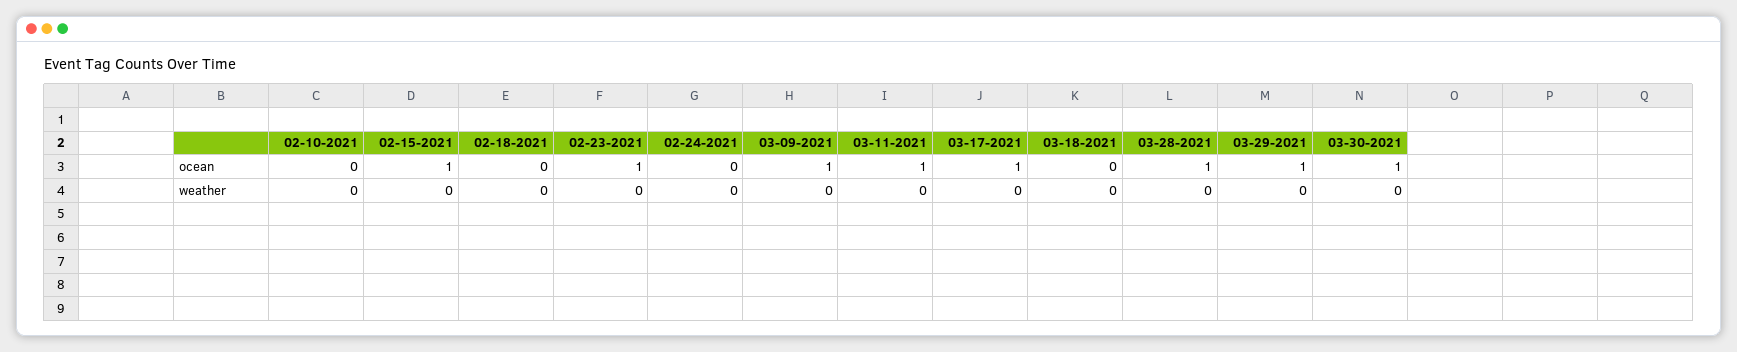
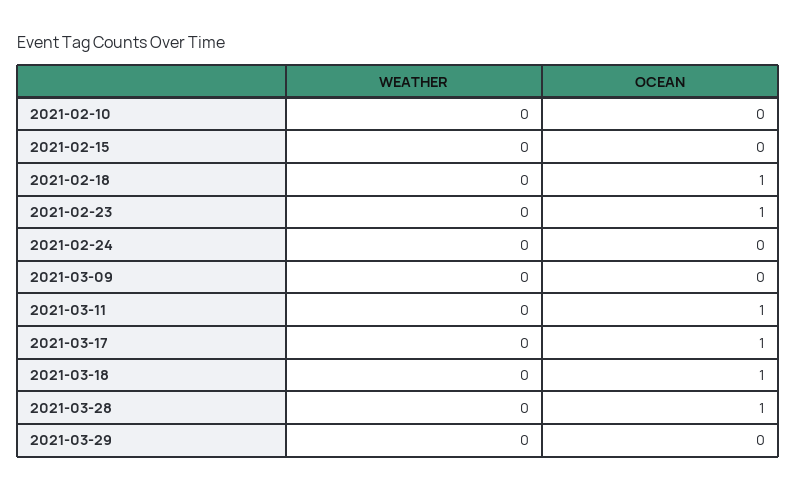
  {
    "02-10-2021": {
      "ocean": 0,
      "weather": 0
    },
    "02-15-2021": {
-     "ocean": 1,
+     "ocean": 0,
      "weather": 0
    },
    "02-18-2021": {
-     "ocean": 0,
+     "ocean": 1,
      "weather": 0
    },
    "02-23-2021": {
      "ocean": 1,
      "weather": 0
    },
    "02-24-2021": {
      "ocean": 0,
      "weather": 0
    },
    "03-09-2021": {
-     "ocean": 1,
+     "ocean": 0,
      "weather": 0
    },
    "03-11-2021": {
      "ocean": 1,
      "weather": 0
    },
    "03-17-2021": {
      "ocean": 1,
      "weather": 0
    },
    "03-18-2021": {
-     "ocean": 0,
+     "ocean": 1,
      "weather": 0
    },
    "03-28-2021": {
      "ocean": 1,
      "weather": 0
    },
    "03-29-2021": {
-     "ocean": 1,
+     "ocean": 0,
      "weather": 0
-   },
+   }
-   "03-30-2021": {
-     "ocean": 1,
-     "weather": 0
-   }
  }

